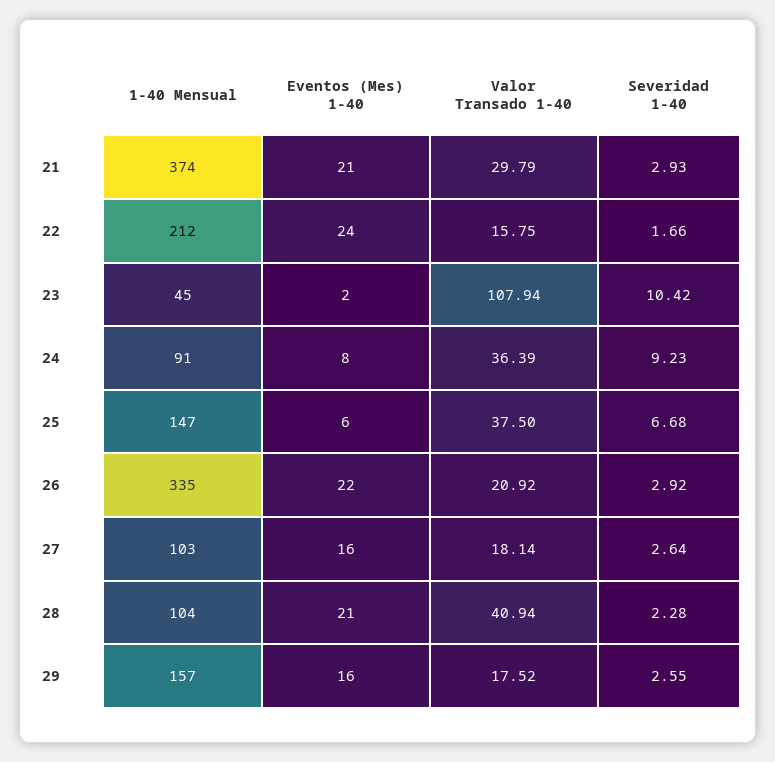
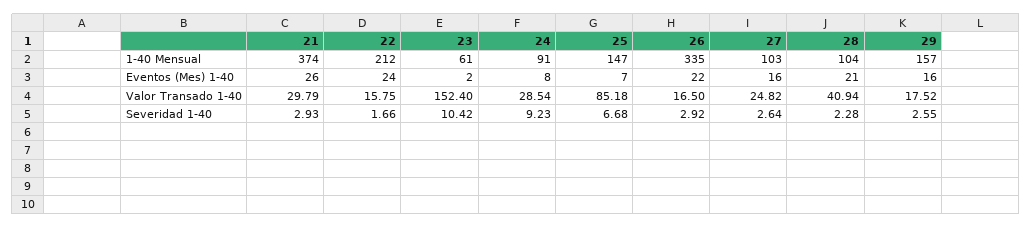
  {
    "1-40 Mensual": {
      "21": 374,
      "22": 212,
-     "23": 45,
+     "23": 61,
      "24": 91,
      "25": 147,
      "26": 335,
      "27": 103,
      "28": 104,
      "29": 157
    },
    "Eventos (Mes) 1-40": {
-     "21": 21,
+     "21": 26,
      "22": 24,
      "23": 2,
      "24": 8,
-     "25": 6,
+     "25": 7,
      "26": 22,
      "27": 16,
      "28": 21,
      "29": 16
    },
    "Valor Transado 1-40": {
      "21": 29.79,
      "22": 15.75,
-     "23": 107.94,
+     "23": 152.4,
-     "24": 36.39,
+     "24": 28.54,
-     "25": 37.5,
+     "25": 85.18,
-     "26": 20.92,
+     "26": 16.5,
-     "27": 18.14,
+     "27": 24.82,
      "28": 40.94,
      "29": 17.52
    },
    "Severidad 1-40": {
      "21": 2.93,
      "22": 1.66,
      "23": 10.42,
      "24": 9.23,
      "25": 6.68,
      "26": 2.92,
      "27": 2.64,
      "28": 2.28,
      "29": 2.55
    }
  }

